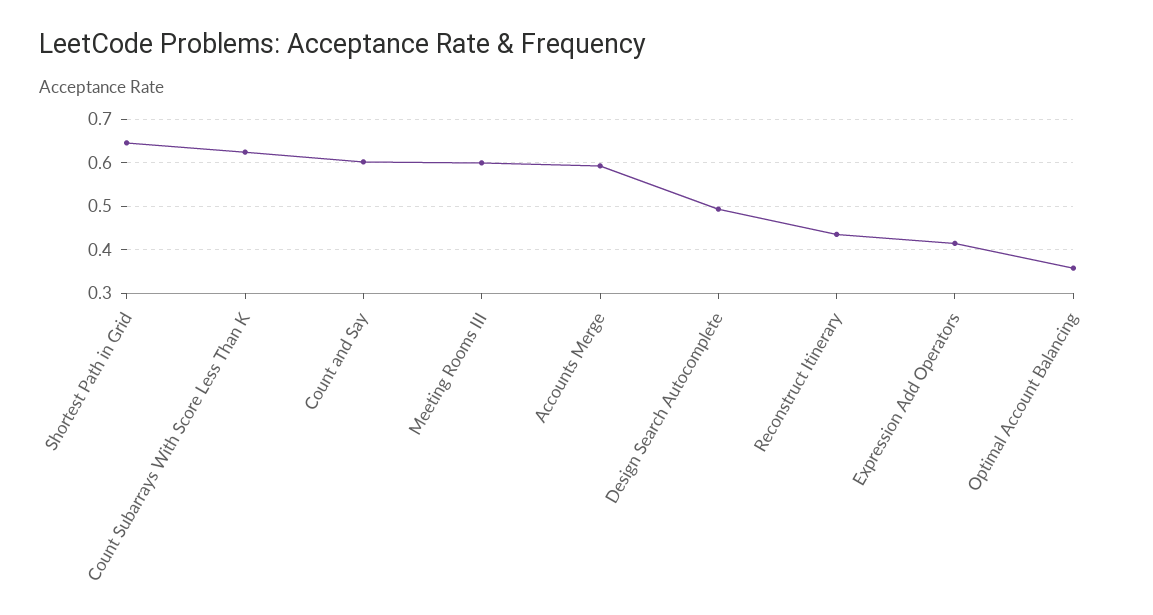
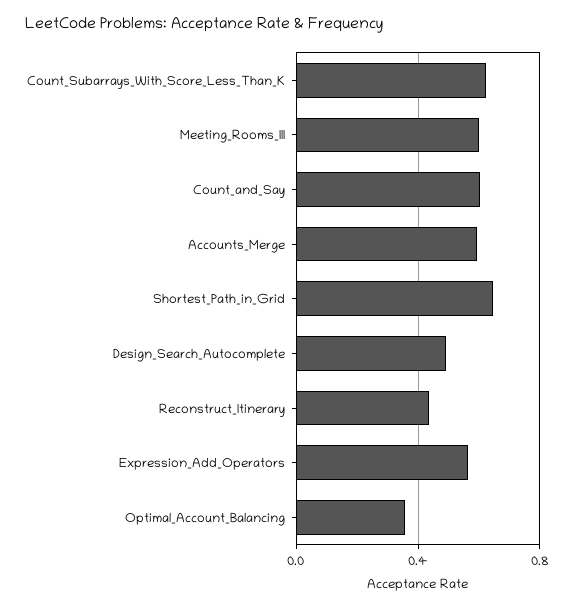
  {
    "Shortest Path in Grid": 0.64,
    "Count Subarrays With Score Less Than K": 0.62,
    "Count and Say": 0.6,
    "Meeting Rooms III": 0.6,
    "Accounts Merge": 0.6,
    "Design Search Autocomplete": 0.5,
    "Reconstruct Itinerary": 0.44,
-   "Expression Add Operators": 0.42,
+   "Expression Add Operators": 0.55,
    "Optimal Account Balancing": 0.36
  }

